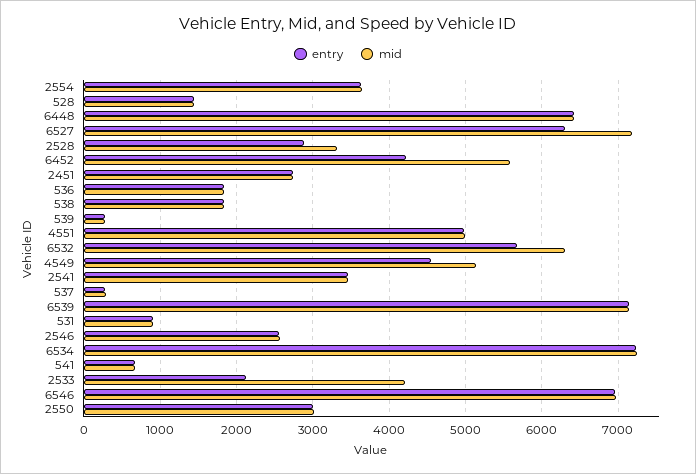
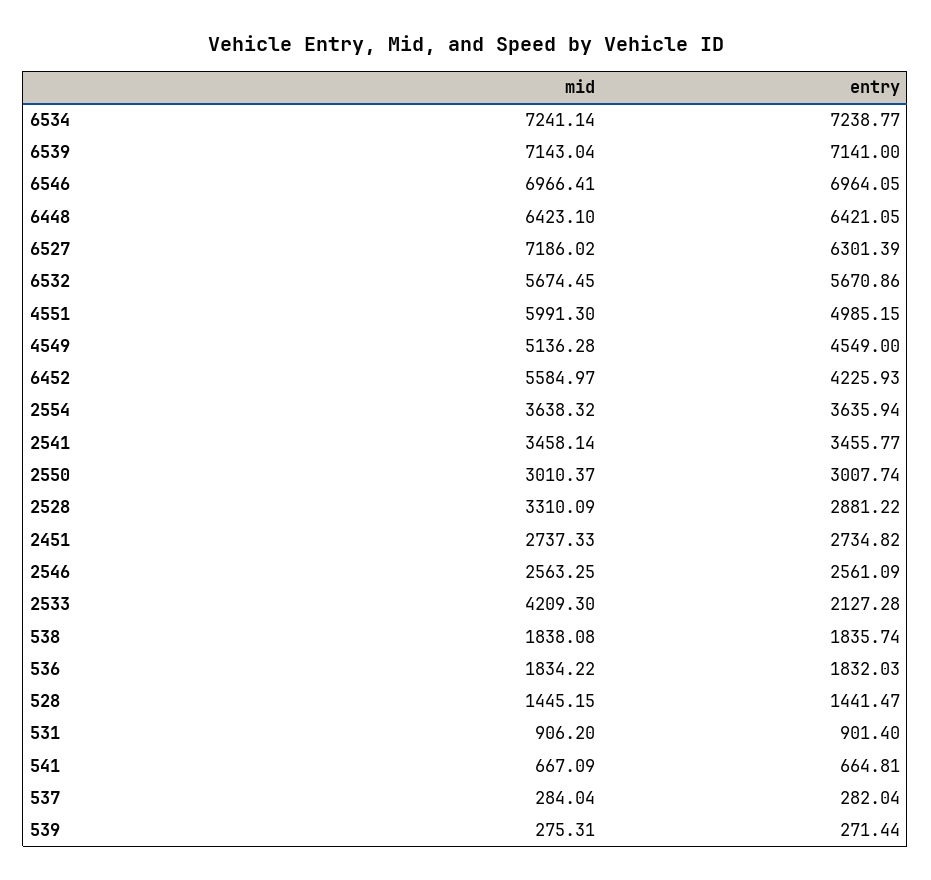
  {
    "entry": {
      "2554": 3635.94,
      "528": 1441.47,
      "6448": 6421.05,
      "6527": 6301.39,
      "2528": 2881.22,
      "6452": 4225.93,
      "2451": 2734.82,
      "536": 1832.03,
      "538": 1835.74,
      "539": 271.44,
      "4551": 4985.15,
      "6532": 5670.86,
      "4549": 4549,
      "2541": 3455.77,
      "537": 282.04,
      "6539": 7141,
      "531": 901.4,
      "2546": 2561.09,
      "6534": 7238.77,
      "541": 664.81,
      "2533": 2127.28,
      "6546": 6964.05,
      "2550": 3007.74
    },
    "mid": {
      "2554": 3638.32,
      "528": 1445.15,
      "6448": 6423.1,
      "6527": 7186.02,
      "2528": 3310.09,
      "6452": 5584.97,
      "2451": 2737.33,
      "536": 1834.22,
      "538": 1838.08,
      "539": 275.31,
-     "4551": 5000,
+     "4551": 5991.3,
-     "6532": 6300,
+     "6532": 5674.45,
      "4549": 5136.28,
      "2541": 3458.14,
      "537": 284.04,
      "6539": 7143.04,
      "531": 906.2,
      "2546": 2563.25,
      "6534": 7241.14,
      "541": 667.09,
      "2533": 4209.3,
      "6546": 6966.41,
      "2550": 3010.37
    }
  }

